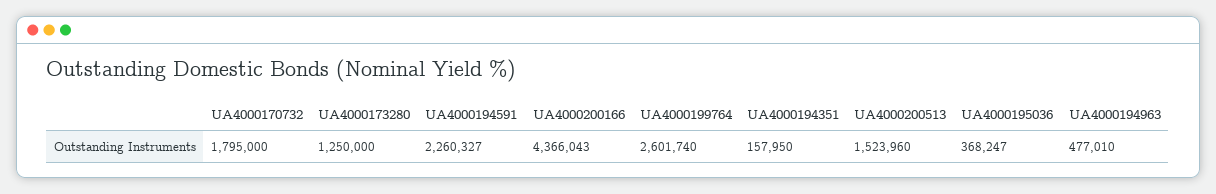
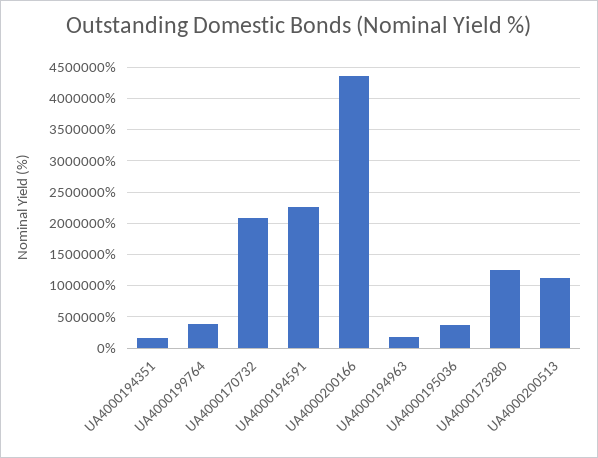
  {
-   "UA4000170732": 1795000,
+   "UA4000170732": 2100000,
    "UA4000173280": 1250000,
    "UA4000194591": 2260327,
    "UA4000200166": 4366043,
-   "UA4000199764": 2601740,
+   "UA4000199764": 400000,
    "UA4000194351": 157950,
-   "UA4000200513": 1523960,
+   "UA4000200513": 1100000,
    "UA4000195036": 368247,
-   "UA4000194963": 477010
+   "UA4000194963": 200000
  }

